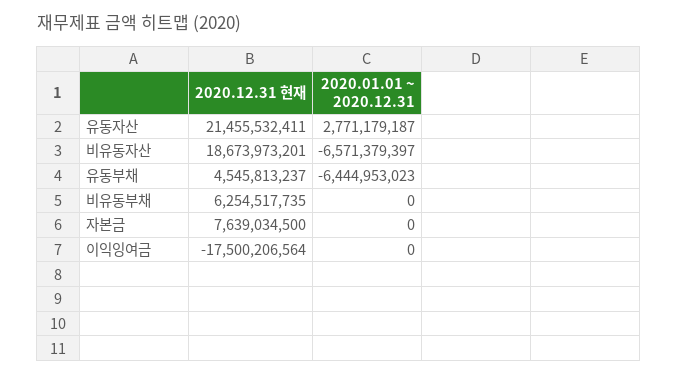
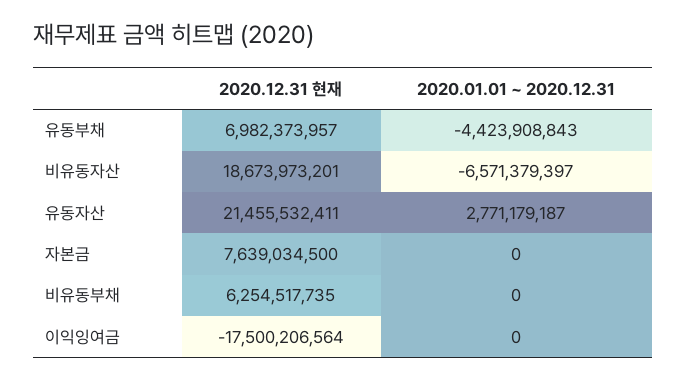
  {
    "2020.12.31 현재": {
      "유동자산": 21455532411,
      "비유동자산": 18673973201,
-     "유동부채": 4545813237,
+     "유동부채": 6982373957,
      "비유동부채": 6254517735,
      "자본금": 7639034500,
      "이익잉여금": -17500206564
    },
    "2020.01.01 ~ 2020.12.31": {
      "유동자산": 2771179187,
      "비유동자산": -6571379397,
-     "유동부채": -6444953023,
+     "유동부채": -4423908843,
      "비유동부채": 0,
      "자본금": 0,
      "이익잉여금": 0
    }
  }

